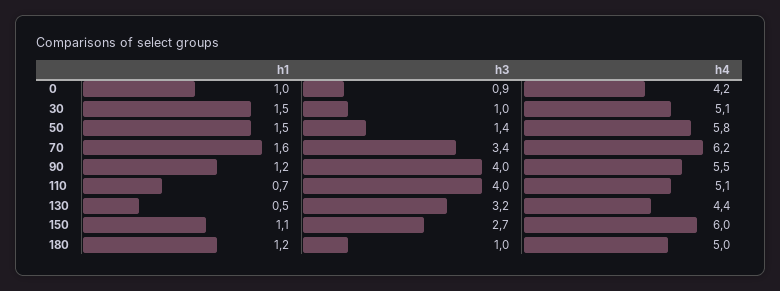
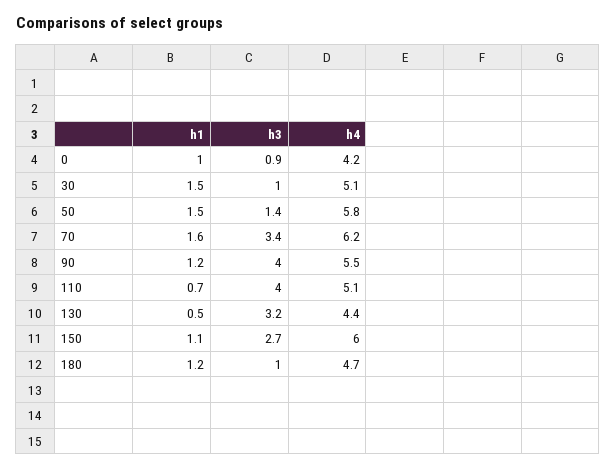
  {
    "h1": {
      "0": 1,
      "30": 1.5,
      "50": 1.5,
      "70": 1.6,
      "90": 1.2,
      "110": 0.7,
      "130": 0.5,
      "150": 1.1,
      "180": 1.2
    },
    "h3": {
      "0": 0.9,
      "30": 1,
      "50": 1.4,
      "70": 3.4,
      "90": 4,
      "110": 4,
      "130": 3.2,
      "150": 2.7,
      "180": 1
    },
    "h4": {
      "0": 4.2,
      "30": 5.1,
      "50": 5.8,
      "70": 6.2,
      "90": 5.5,
      "110": 5.1,
      "130": 4.4,
      "150": 6,
-     "180": 5
+     "180": 4.7
    }
  }

